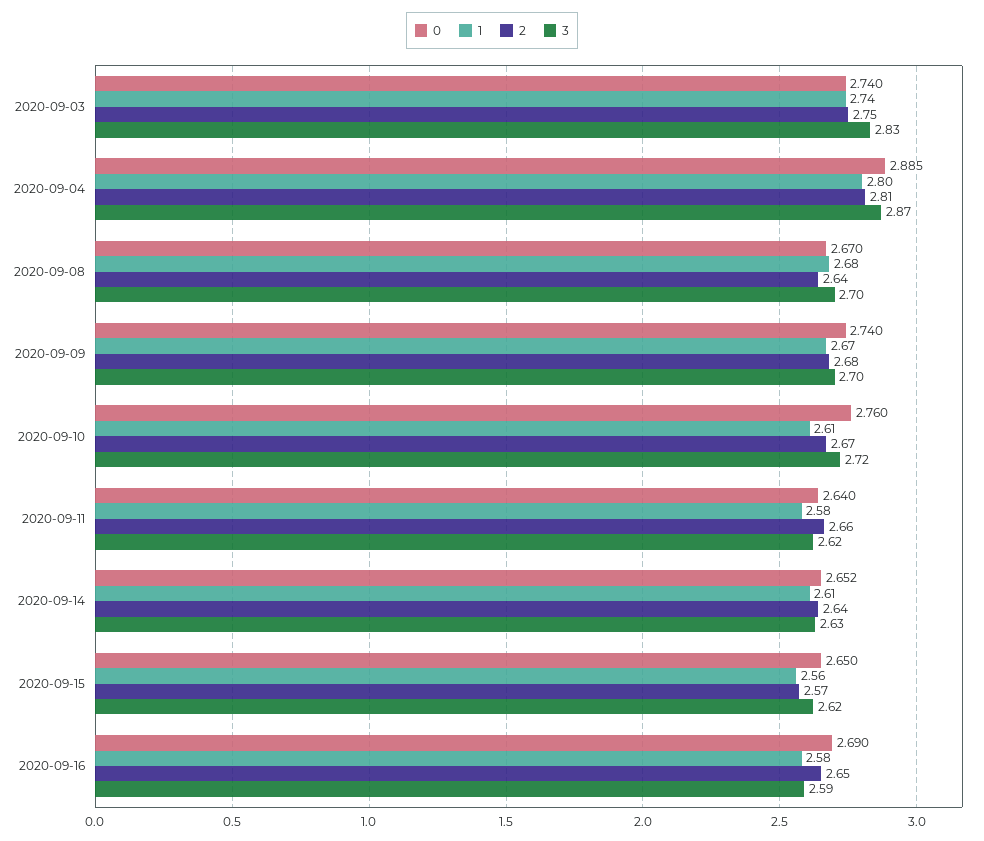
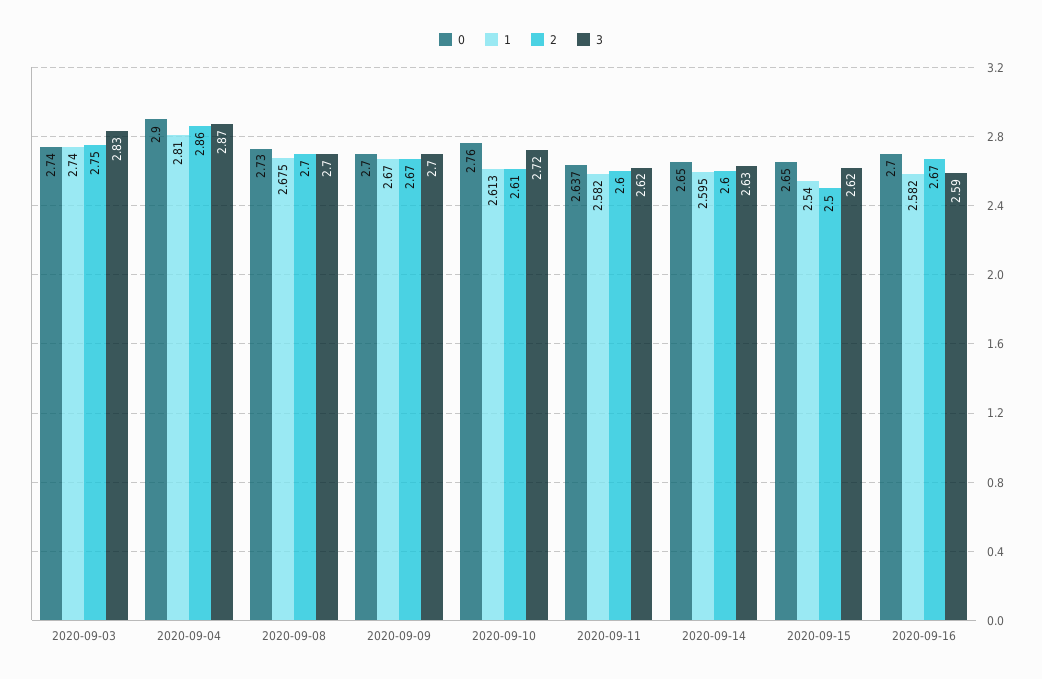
  {
    "0": {
      "2020-09-03": 2.74,
-     "2020-09-04": 2.885,
+     "2020-09-04": 2.9,
-     "2020-09-08": 2.67,
+     "2020-09-08": 2.73,
-     "2020-09-09": 2.74,
+     "2020-09-09": 2.7,
      "2020-09-10": 2.76,
-     "2020-09-11": 2.64,
+     "2020-09-11": 2.637,
-     "2020-09-14": 2.652,
+     "2020-09-14": 2.65,
      "2020-09-15": 2.65,
-     "2020-09-16": 2.69
+     "2020-09-16": 2.7
    },
    "1": {
      "2020-09-03": 2.74,
-     "2020-09-04": 2.8,
+     "2020-09-04": 2.81,
-     "2020-09-08": 2.68,
+     "2020-09-08": 2.675,
      "2020-09-09": 2.67,
-     "2020-09-10": 2.61,
+     "2020-09-10": 2.613,
-     "2020-09-11": 2.58,
+     "2020-09-11": 2.582,
-     "2020-09-14": 2.61,
+     "2020-09-14": 2.595,
-     "2020-09-15": 2.56,
+     "2020-09-15": 2.54,
-     "2020-09-16": 2.58
+     "2020-09-16": 2.582
    },
    "2": {
      "2020-09-03": 2.75,
-     "2020-09-04": 2.81,
+     "2020-09-04": 2.86,
-     "2020-09-08": 2.64,
+     "2020-09-08": 2.7,
-     "2020-09-09": 2.68,
+     "2020-09-09": 2.67,
-     "2020-09-10": 2.67,
+     "2020-09-10": 2.61,
-     "2020-09-11": 2.66,
+     "2020-09-11": 2.6,
-     "2020-09-14": 2.64,
+     "2020-09-14": 2.6,
-     "2020-09-15": 2.57,
+     "2020-09-15": 2.5,
-     "2020-09-16": 2.65
+     "2020-09-16": 2.67
    },
    "3": {
      "2020-09-03": 2.83,
      "2020-09-04": 2.87,
      "2020-09-08": 2.7,
      "2020-09-09": 2.7,
      "2020-09-10": 2.72,
      "2020-09-11": 2.62,
      "2020-09-14": 2.63,
      "2020-09-15": 2.62,
      "2020-09-16": 2.59
    }
  }

